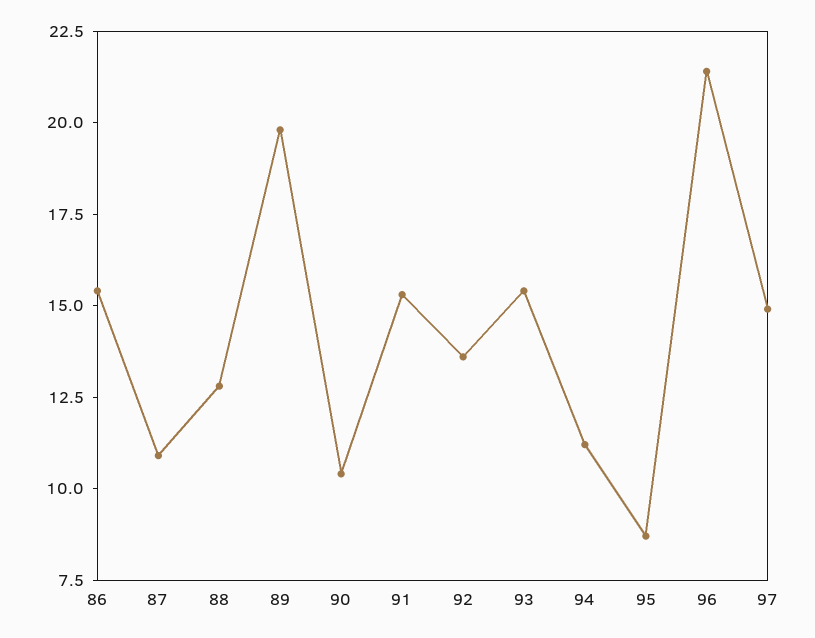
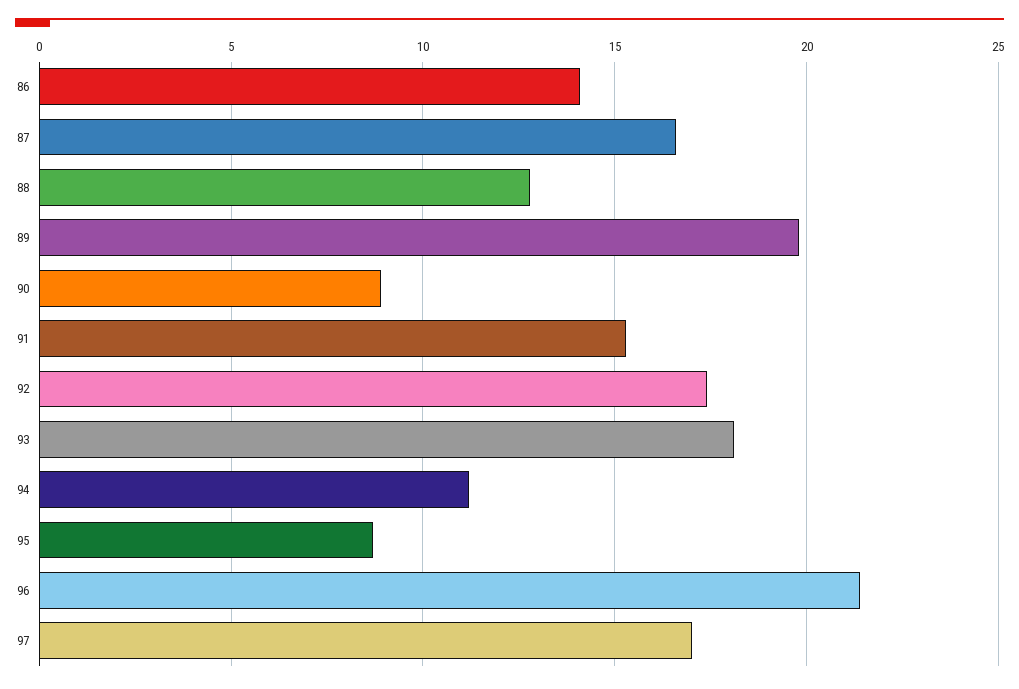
  {
-   "86": 15.5,
+   "86": 14,
-   "87": 11,
+   "87": 16.5,
    "88": 13,
    "89": 20,
-   "90": 10.5,
+   "90": 9,
    "91": 15.5,
-   "92": 13.5,
+   "92": 17.5,
-   "93": 15.5,
+   "93": 18,
    "94": 11,
    "95": 8.5,
    "96": 21.5,
-   "97": 15
+   "97": 17
  }

